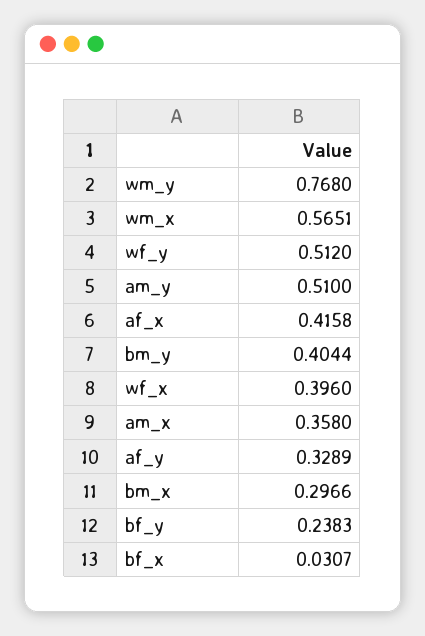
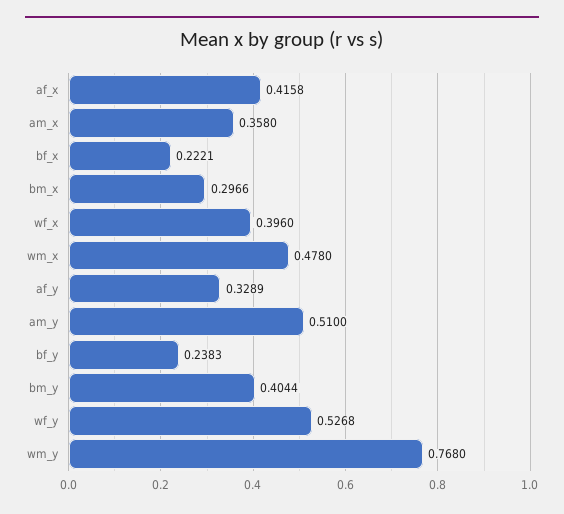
  {
    "wm_y": 0.768,
-   "wm_x": 0.5651,
+   "wm_x": 0.478,
-   "wf_y": 0.512,
+   "wf_y": 0.5268,
    "am_y": 0.51,
    "af_x": 0.4158,
    "bm_y": 0.4044,
    "wf_x": 0.396,
    "am_x": 0.358,
    "af_y": 0.3289,
    "bm_x": 0.2966,
    "bf_y": 0.2383,
-   "bf_x": 0.0307
+   "bf_x": 0.2221
  }

